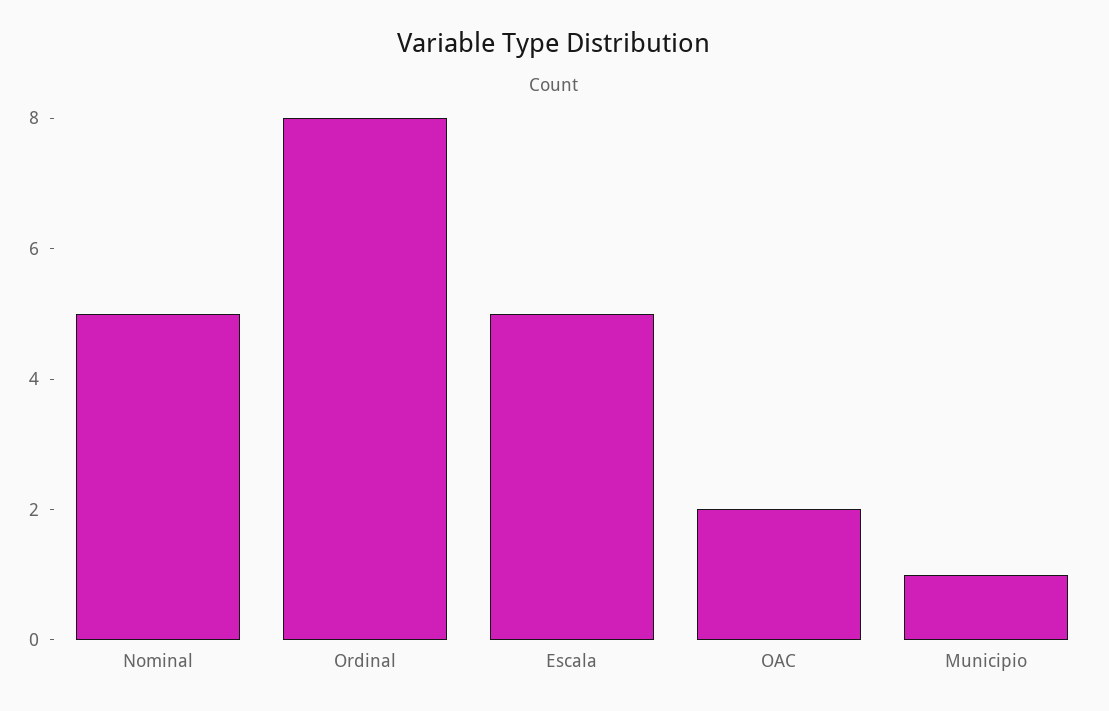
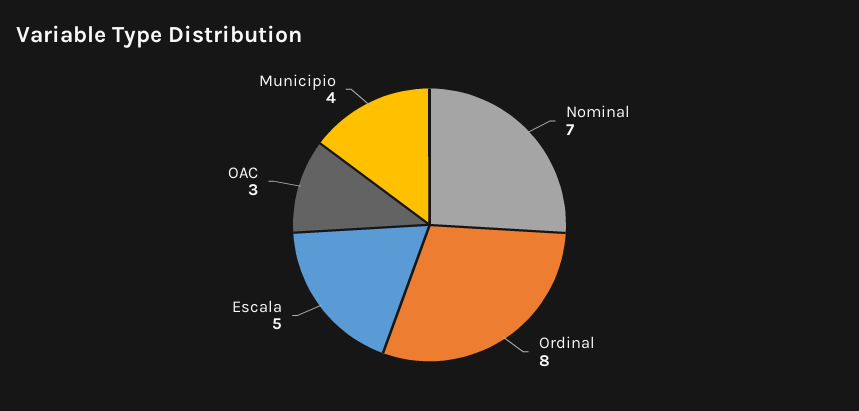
  {
-   "Nominal": 5,
+   "Nominal": 7,
    "Ordinal": 8,
    "Escala": 5,
-   "OAC": 2,
+   "OAC": 3,
-   "Municipio": 1
+   "Municipio": 4
  }

